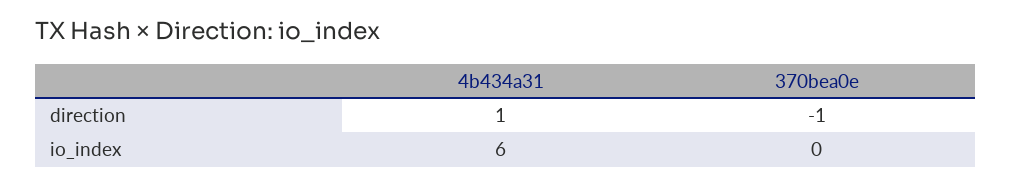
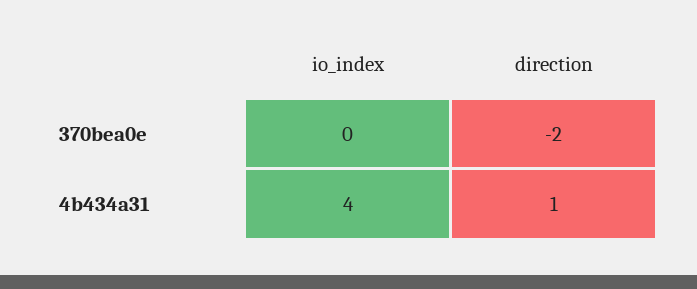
  {
    "4b434a31": {
      "direction": 1,
-     "io_index": 6
+     "io_index": 4
    },
    "370bea0e": {
-     "direction": -1,
+     "direction": -2,
      "io_index": 0
    }
  }

